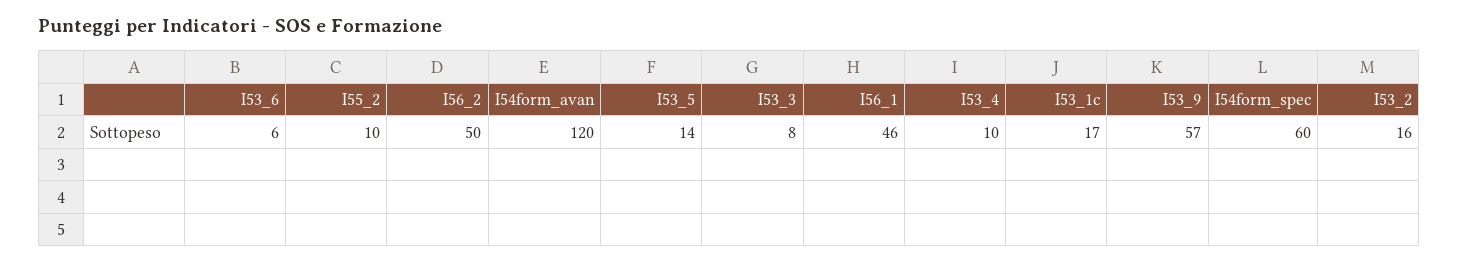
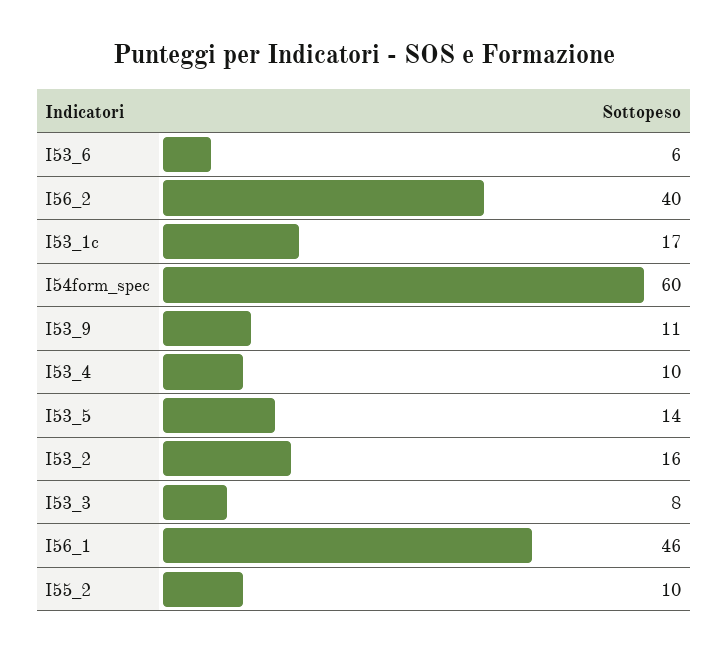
  {
    "I53_6": 6,
    "I55_2": 10,
-   "I56_2": 50,
+   "I56_2": 40,
-   "I54form_avan": 120,
    "I53_5": 14,
    "I53_3": 8,
    "I56_1": 46,
    "I53_4": 10,
    "I53_1c": 17,
-   "I53_9": 57,
+   "I53_9": 11,
    "I54form_spec": 60,
    "I53_2": 16
  }

